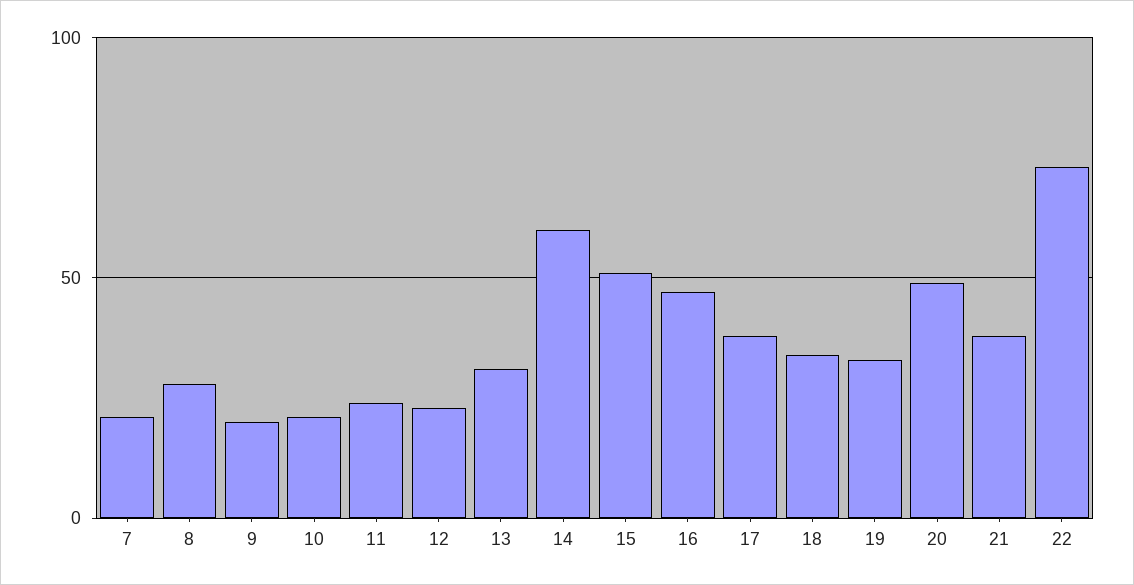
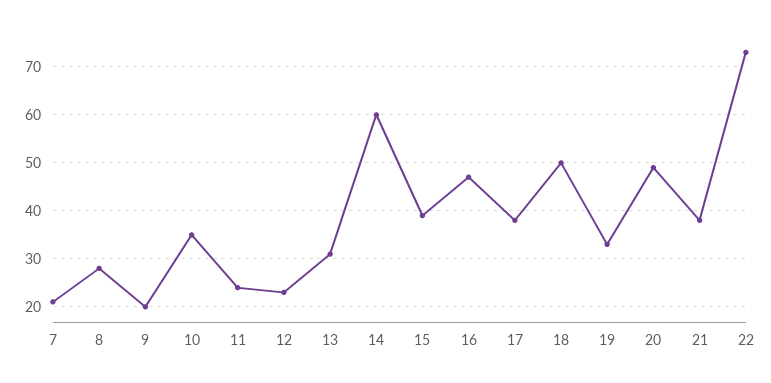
  {
    "7": 20,
    "8": 30,
    "9": 20,
-   "10": 20,
+   "10": 35,
    "11": 25,
    "12": 25,
    "13": 30,
    "14": 60,
-   "15": 50,
+   "15": 40,
    "16": 45,
    "17": 40,
-   "18": 35,
+   "18": 50,
    "19": 35,
    "20": 50,
    "21": 40,
    "22": 75
  }

